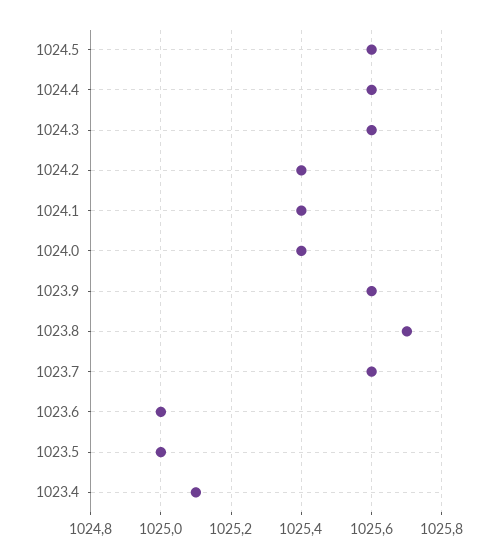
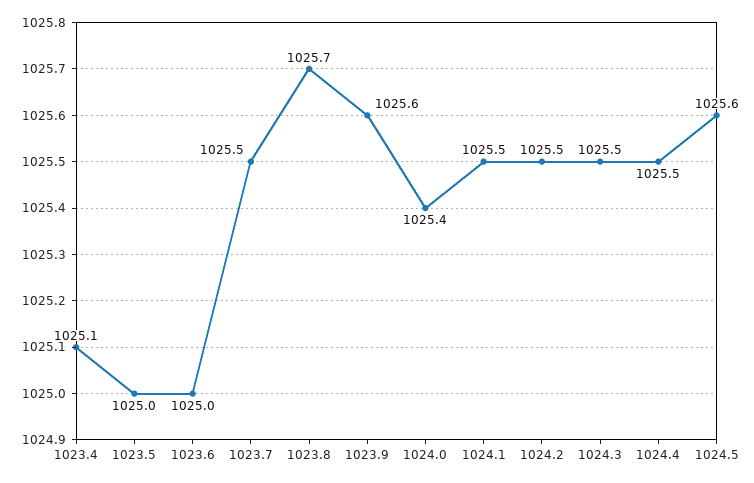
  {
    "1024.5": 1025.6,
-   "1024.4": 1025.6,
+   "1024.4": 1025.5,
-   "1024.3": 1025.6,
+   "1024.3": 1025.5,
-   "1024.2": 1025.4,
+   "1024.2": 1025.5,
-   "1024.1": 1025.4,
+   "1024.1": 1025.5,
    "1024.0": 1025.4,
    "1023.9": 1025.6,
    "1023.8": 1025.7,
-   "1023.7": 1025.6,
+   "1023.7": 1025.5,
    "1023.6": 1025,
    "1023.5": 1025,
    "1023.4": 1025.1
  }

